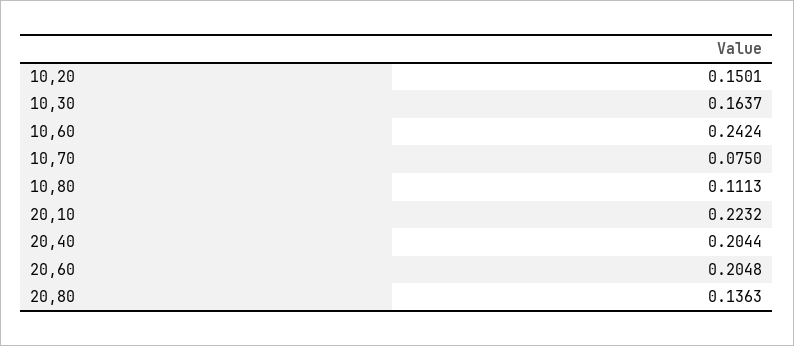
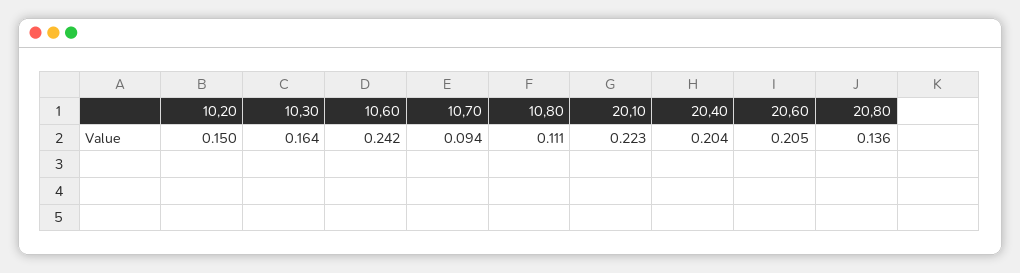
  {
    "10,20": 0.1501,
    "10,30": 0.1637,
    "10,60": 0.2424,
-   "10,70": 0.075,
+   "10,70": 0.094,
    "10,80": 0.1113,
    "20,10": 0.2232,
    "20,40": 0.2044,
    "20,60": 0.2048,
    "20,80": 0.1363
  }

